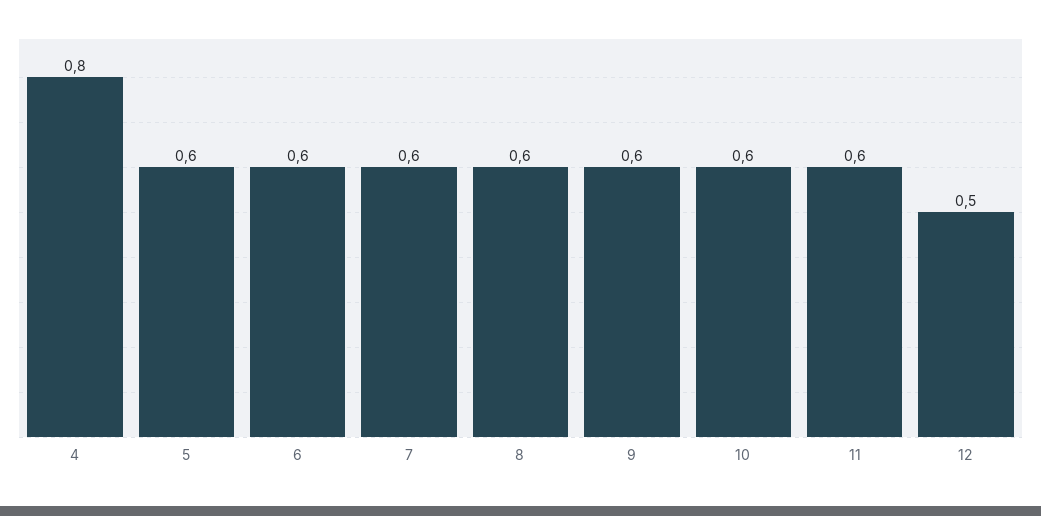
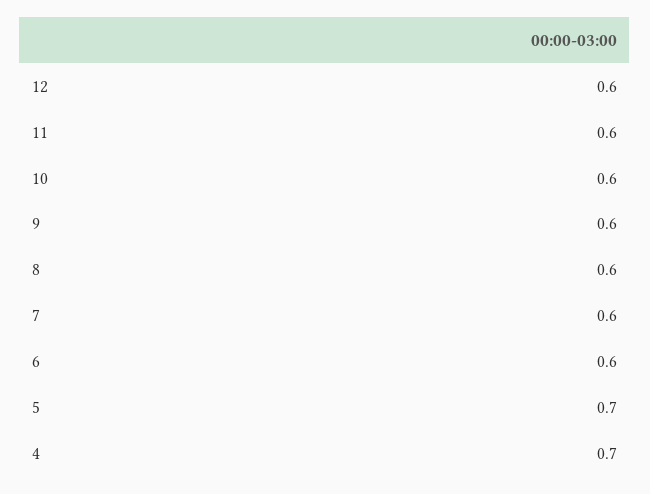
  {
-   "4": 0.8,
+   "4": 0.7,
-   "5": 0.6,
+   "5": 0.7,
    "6": 0.6,
    "7": 0.6,
    "8": 0.6,
    "9": 0.6,
    "10": 0.6,
    "11": 0.6,
-   "12": 0.5
+   "12": 0.6
  }

